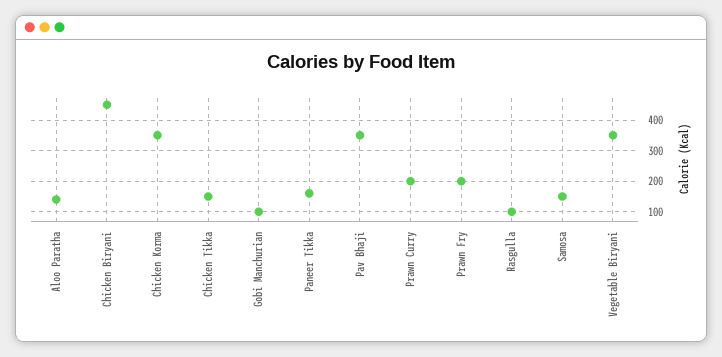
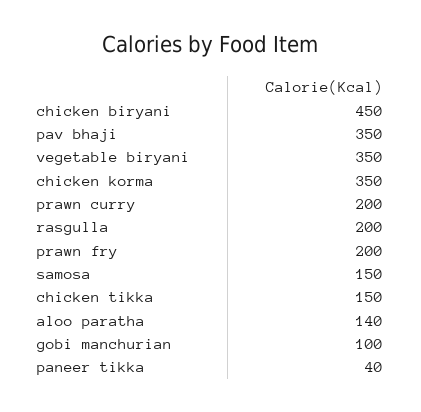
  {
    "Aloo Paratha": 140,
    "Chicken Biryani": 450,
    "Chicken Korma": 350,
    "Chicken Tikka": 150,
    "Gobi Manchurian": 100,
-   "Paneer Tikka": 160,
+   "Paneer Tikka": 40,
    "Pav Bhaji": 350,
    "Prawn Curry": 200,
    "Prawn Fry": 200,
-   "Rasgulla": 100,
+   "Rasgulla": 200,
    "Samosa": 150,
    "Vegetable Biryani": 350
  }

